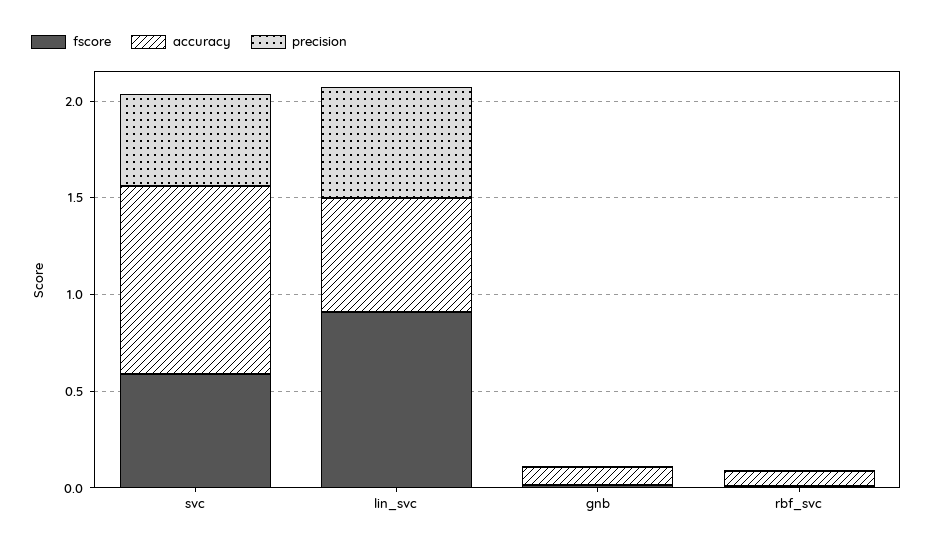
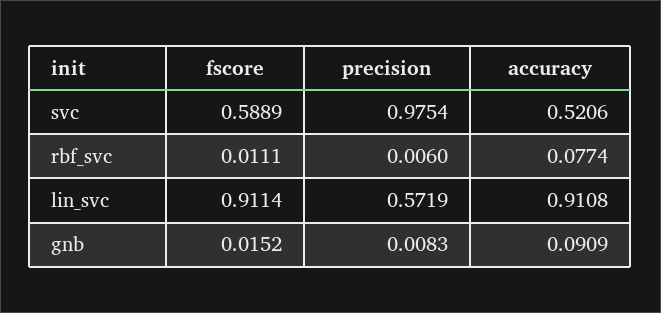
  {
    "fscore": {
      "svc": 0.5889,
      "lin_svc": 0.9114,
      "gnb": 0.0152,
      "rbf_svc": 0.0111
    },
    "accuracy": {
-     "svc": 1,
+     "svc": 0.5206,
-     "lin_svc": 0.6,
+     "lin_svc": 0.9108,
      "gnb": 0.0909,
      "rbf_svc": 0.0774
    },
    "precision": {
-     "svc": 0.5,
+     "svc": 0.9754,
      "lin_svc": 0.5719,
      "gnb": 0.0083,
      "rbf_svc": 0.006
    }
  }

